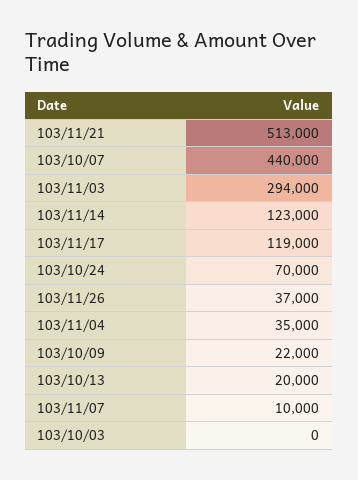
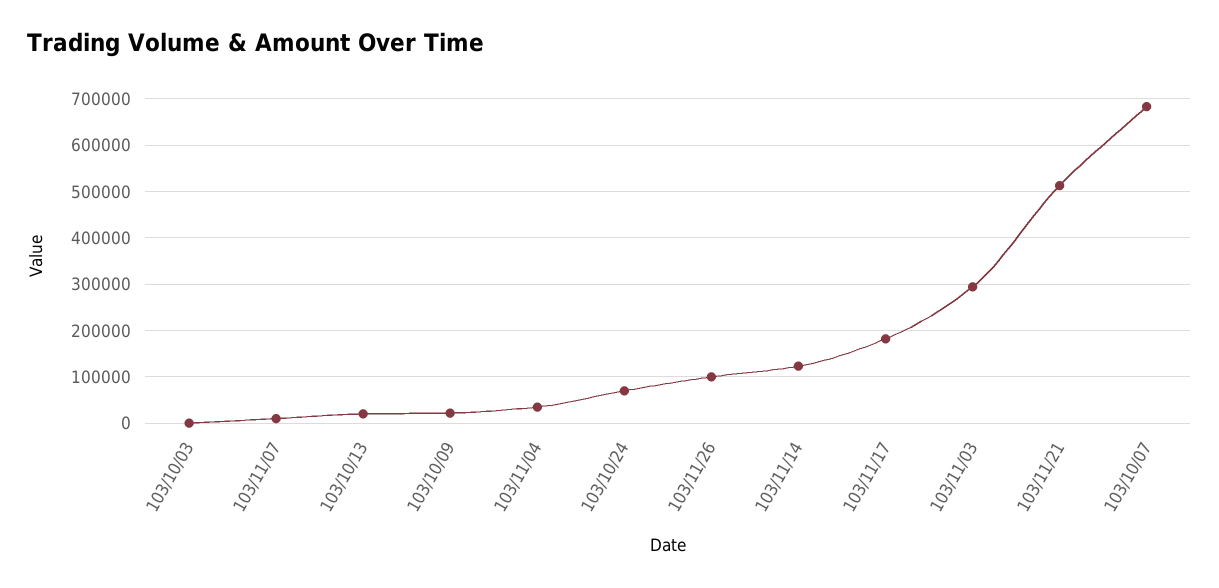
  {
    "103/11/21": 513000,
-   "103/10/07": 440000,
+   "103/10/07": 680000,
    "103/11/03": 294000,
    "103/11/14": 123000,
-   "103/11/17": 119000,
+   "103/11/17": 180000,
    "103/10/24": 70000,
-   "103/11/26": 37000,
+   "103/11/26": 100000,
    "103/11/04": 35000,
    "103/10/09": 22000,
    "103/10/13": 20000,
    "103/11/07": 10000,
    "103/10/03": 0
  }

